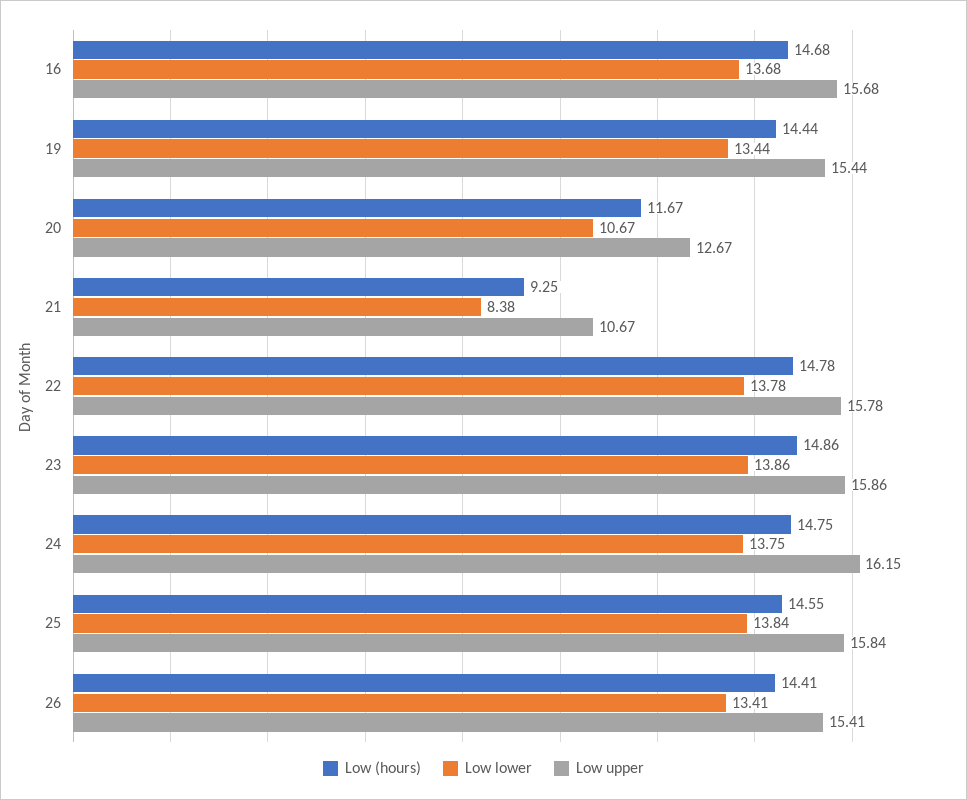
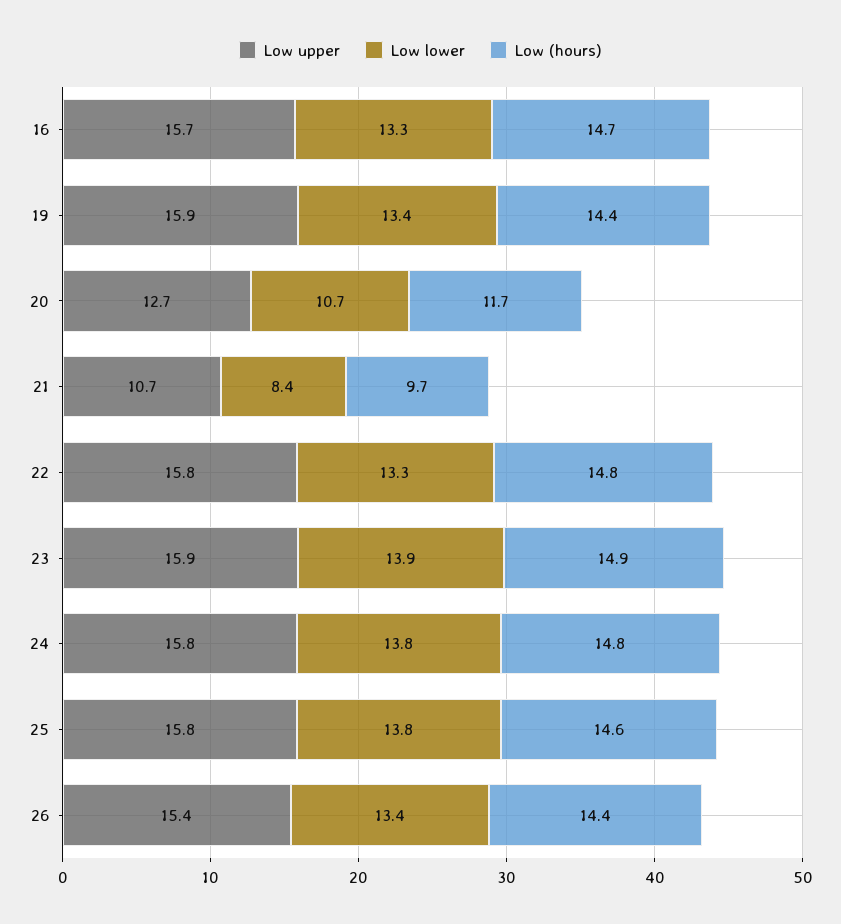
  {
    "Low (hours)": {
      "16": 14.68,
      "19": 14.44,
      "20": 11.67,
-     "21": 9.25,
+     "21": 9.7,
      "22": 14.78,
      "23": 14.86,
      "24": 14.75,
      "25": 14.55,
      "26": 14.41
    },
    "Low lower": {
-     "16": 13.68,
+     "16": 13.3,
      "19": 13.44,
      "20": 10.67,
      "21": 8.38,
-     "22": 13.78,
+     "22": 13.3,
      "23": 13.86,
      "24": 13.75,
      "25": 13.84,
      "26": 13.41
    },
    "Low upper": {
      "16": 15.68,
-     "19": 15.44,
+     "19": 15.9,
      "20": 12.67,
      "21": 10.67,
      "22": 15.78,
      "23": 15.86,
-     "24": 16.15,
+     "24": 15.8,
      "25": 15.84,
      "26": 15.41
    }
  }

